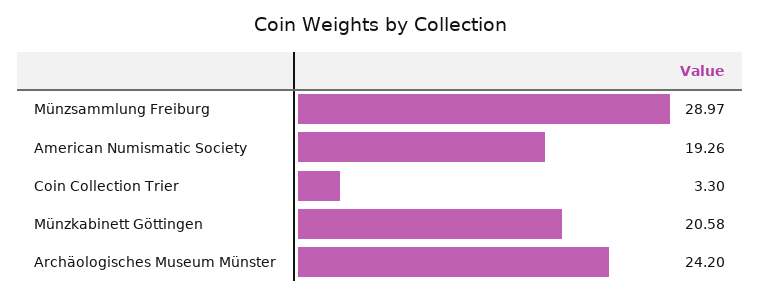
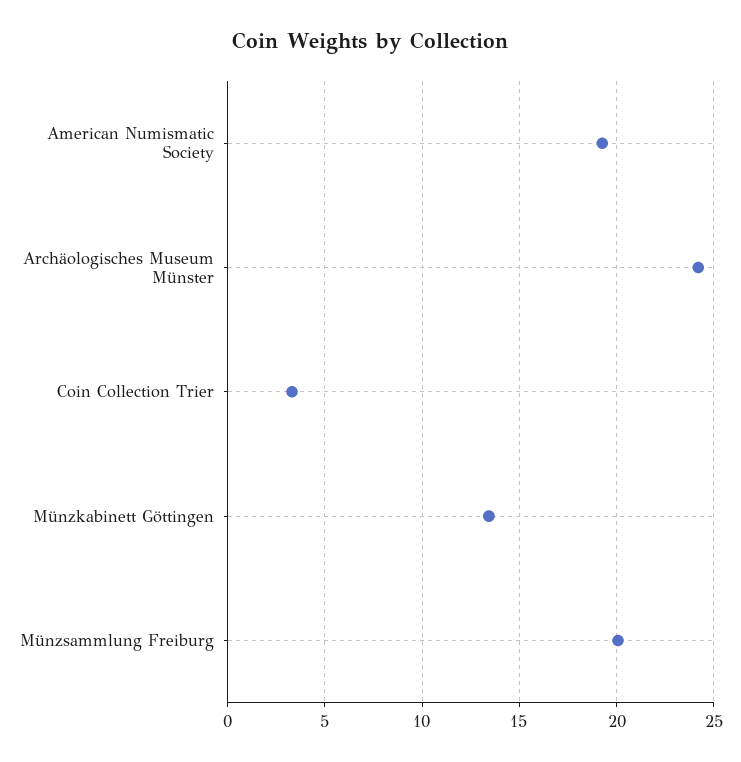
  {
-   "Münzsammlung Freiburg": 28.97,
+   "Münzsammlung Freiburg": 20,
    "American Numismatic Society": 19.26,
    "Coin Collection Trier": 3.3,
-   "Münzkabinett Göttingen": 20.58,
+   "Münzkabinett Göttingen": 13.5,
    "Archäologisches Museum Münster": 24.2
  }

